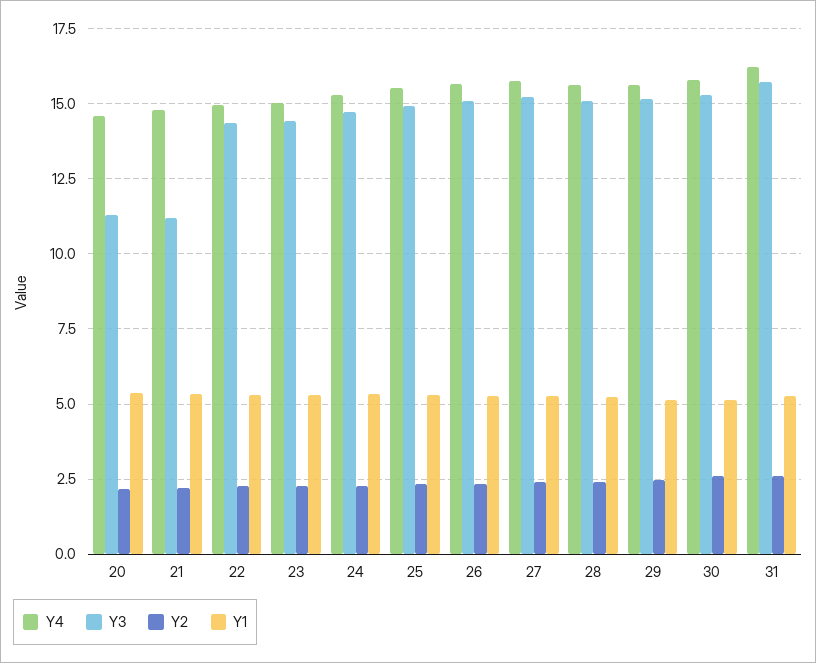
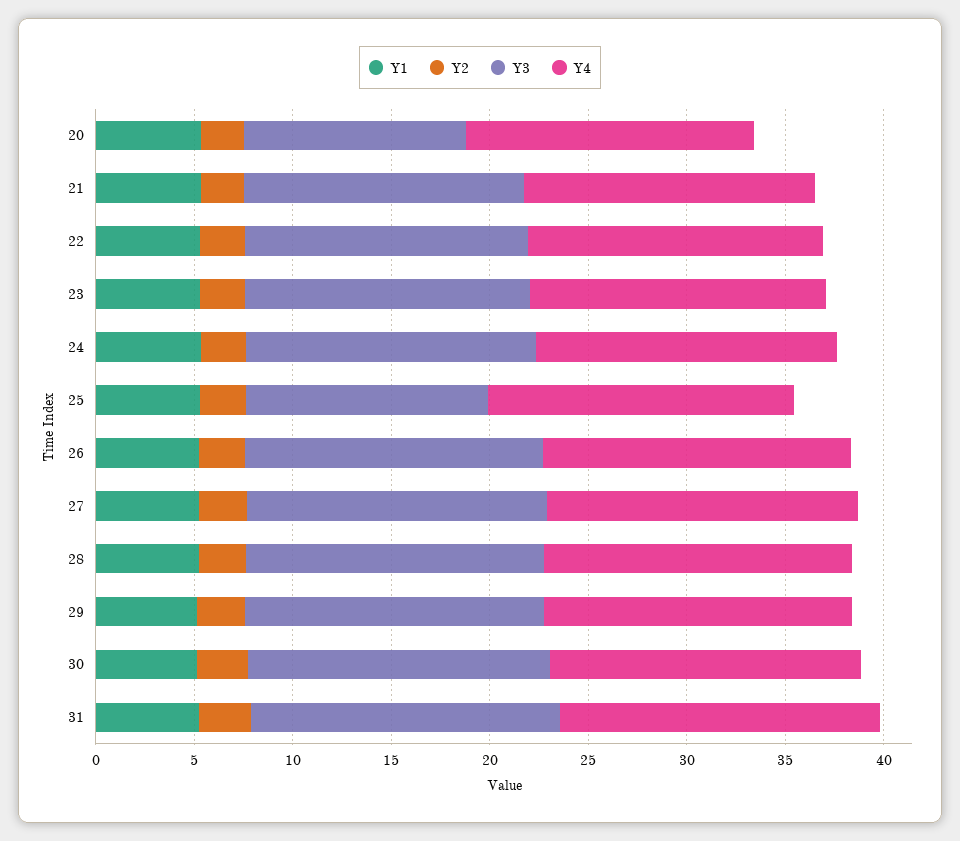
  {
    "Y4": {
      "20": 14.5,
      "21": 14.75,
      "22": 15,
      "23": 15,
      "24": 15.25,
      "25": 15.5,
      "26": 15.75,
      "27": 15.75,
      "28": 15.75,
      "29": 15.75,
      "30": 15.75,
      "31": 16.25
    },
    "Y3": {
      "20": 11.25,
-     "21": 11.25,
+     "21": 14,
      "22": 14.25,
      "23": 14.5,
      "24": 14.75,
-     "25": 15,
+     "25": 12,
      "26": 15,
      "27": 15.25,
      "28": 15,
      "29": 15.25,
      "30": 15.25,
      "31": 15.75
    },
    "Y2": {
      "20": 2.25,
      "21": 2.25,
      "22": 2.25,
      "23": 2.25,
      "24": 2.25,
      "25": 2.25,
      "26": 2.25,
      "27": 2.5,
      "28": 2.5,
      "29": 2.5,
      "30": 2.5,
      "31": 2.5
    },
    "Y1": {
      "20": 5.25,
      "21": 5.25,
      "22": 5.25,
      "23": 5.25,
      "24": 5.25,
      "25": 5.25,
      "26": 5.25,
      "27": 5.25,
      "28": 5.25,
      "29": 5,
      "30": 5.25,
      "31": 5.25
    }
  }

